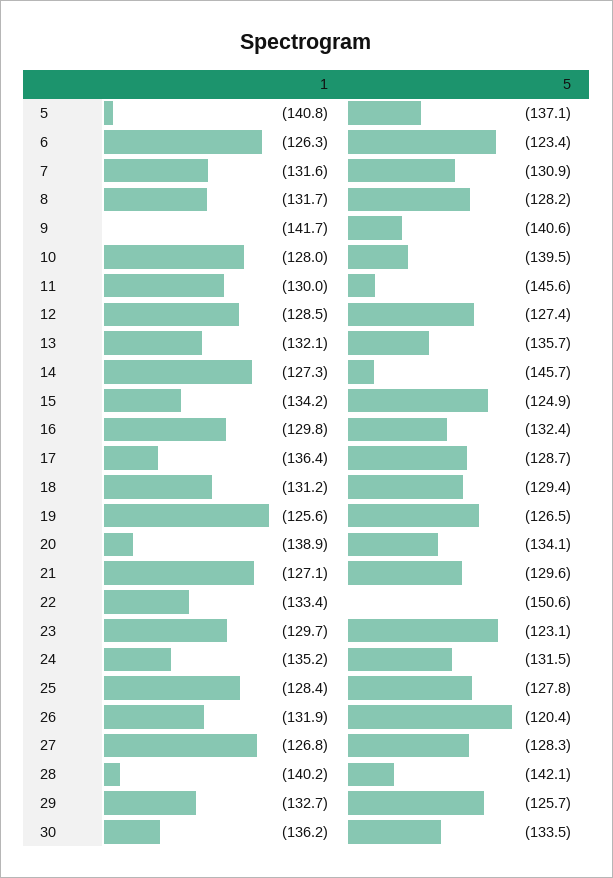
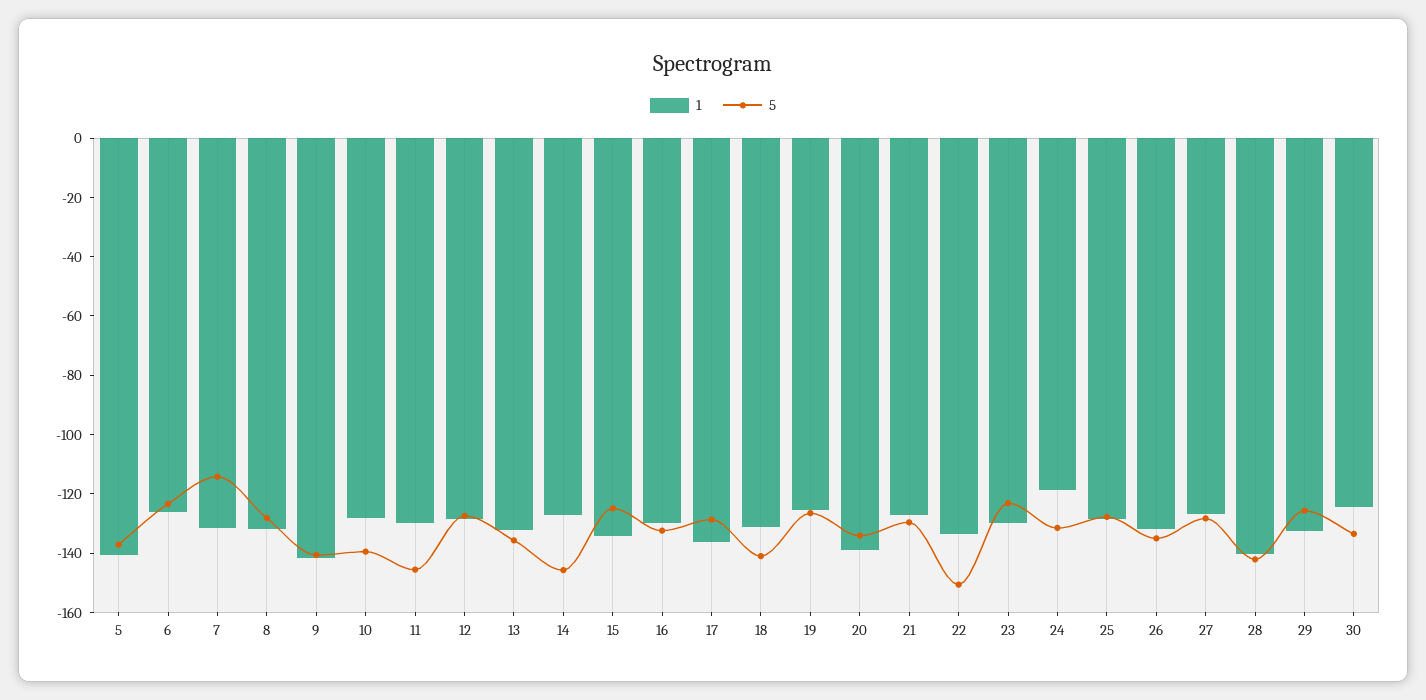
  {
    "1": {
      "5": -140.8,
      "6": -126.3,
      "7": -131.6,
      "8": -131.7,
      "9": -141.7,
      "10": -128,
      "11": -130,
      "12": -128.5,
      "13": -132.1,
      "14": -127.3,
      "15": -134.2,
      "16": -129.8,
      "17": -136.4,
      "18": -131.2,
      "19": -125.6,
      "20": -138.9,
      "21": -127.1,
      "22": -133.4,
      "23": -129.7,
-     "24": -135.2,
+     "24": -120,
      "25": -128.4,
      "26": -131.9,
      "27": -126.8,
      "28": -140.2,
      "29": -132.7,
-     "30": -136.2
+     "30": -125
    },
    "5": {
      "5": -137.1,
      "6": -123.4,
-     "7": -130.9,
+     "7": -115,
      "8": -128.2,
      "9": -140.6,
      "10": -139.5,
      "11": -145.6,
      "12": -127.4,
      "13": -135.7,
      "14": -145.7,
      "15": -124.9,
      "16": -132.4,
      "17": -128.7,
-     "18": -129.4,
+     "18": -140,
      "19": -126.5,
      "20": -134.1,
      "21": -129.6,
      "22": -150.6,
      "23": -123.1,
      "24": -131.5,
      "25": -127.8,
-     "26": -120.4,
+     "26": -135,
      "27": -128.3,
      "28": -142.1,
      "29": -125.7,
      "30": -133.5
    }
  }

